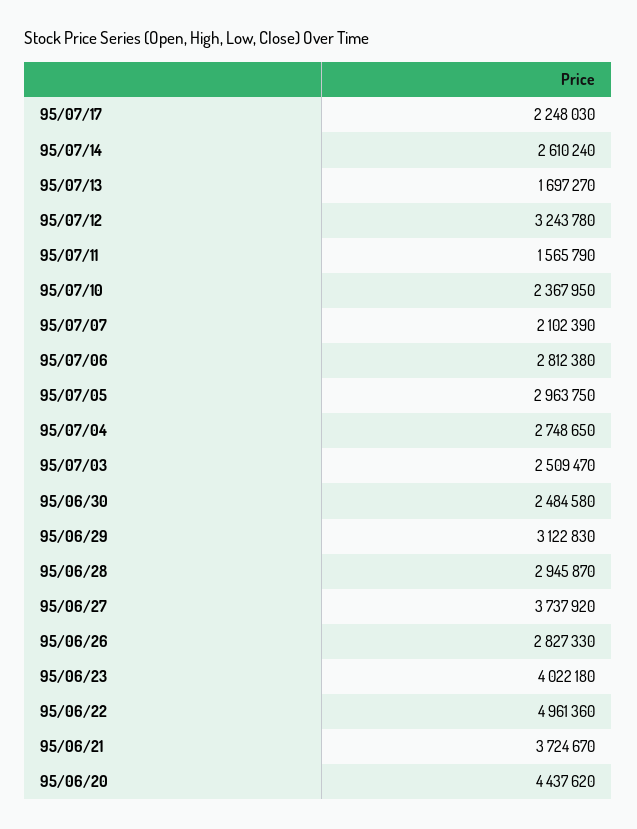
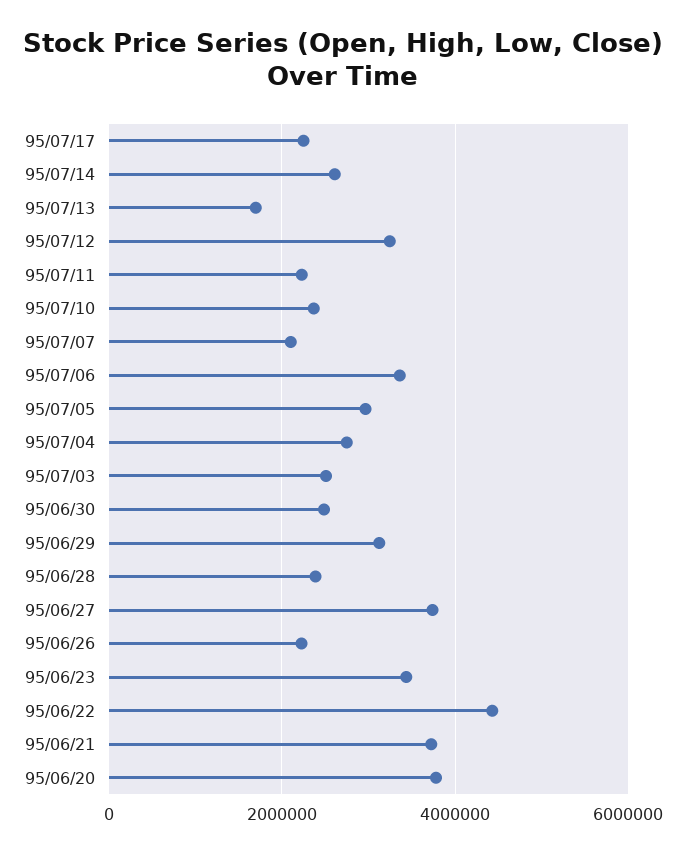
  {
    "95/07/17": 2248030,
    "95/07/14": 2610240,
    "95/07/13": 1697270,
    "95/07/12": 3243780,
-   "95/07/11": 1565790,
+   "95/07/11": 2200000,
    "95/07/10": 2367950,
    "95/07/07": 2102390,
-   "95/07/06": 2812380,
+   "95/07/06": 3400000,
    "95/07/05": 2963750,
    "95/07/04": 2748650,
    "95/07/03": 2509470,
    "95/06/30": 2484580,
    "95/06/29": 3122830,
-   "95/06/28": 2945870,
+   "95/06/28": 2400000,
    "95/06/27": 3737920,
-   "95/06/26": 2827330,
+   "95/06/26": 2200000,
-   "95/06/23": 4022180,
+   "95/06/23": 3400000,
-   "95/06/22": 4961360,
+   "95/06/22": 4400000,
    "95/06/21": 3724670,
-   "95/06/20": 4437620
+   "95/06/20": 3800000
  }

